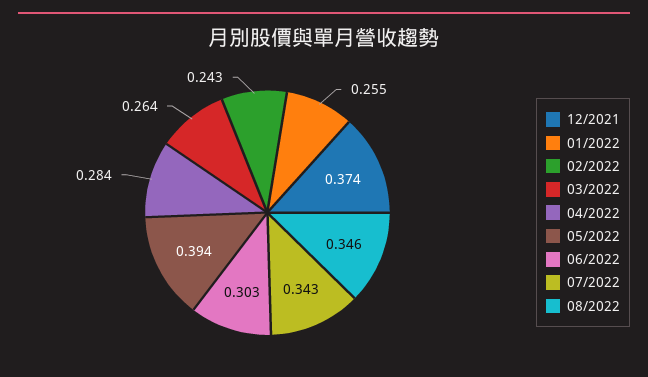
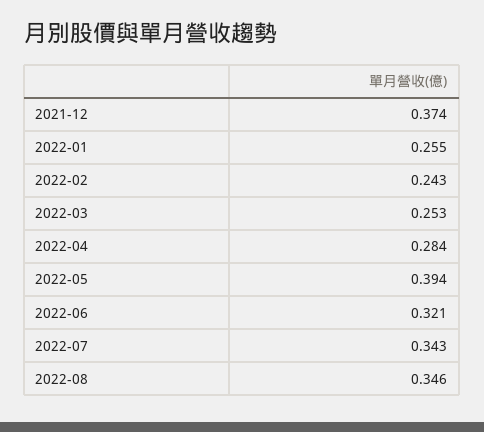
  {
    "12/2021": 0.374,
    "01/2022": 0.255,
    "02/2022": 0.243,
-   "03/2022": 0.264,
+   "03/2022": 0.253,
    "04/2022": 0.284,
    "05/2022": 0.394,
-   "06/2022": 0.303,
+   "06/2022": 0.321,
    "07/2022": 0.343,
    "08/2022": 0.346
  }

